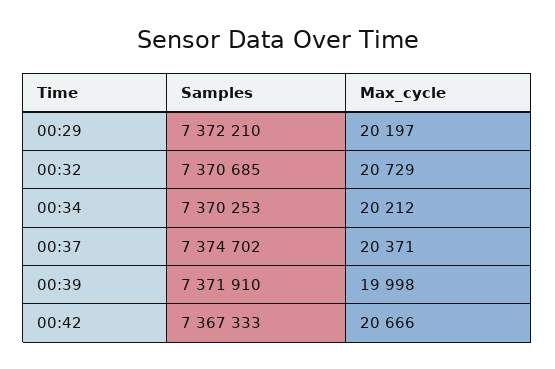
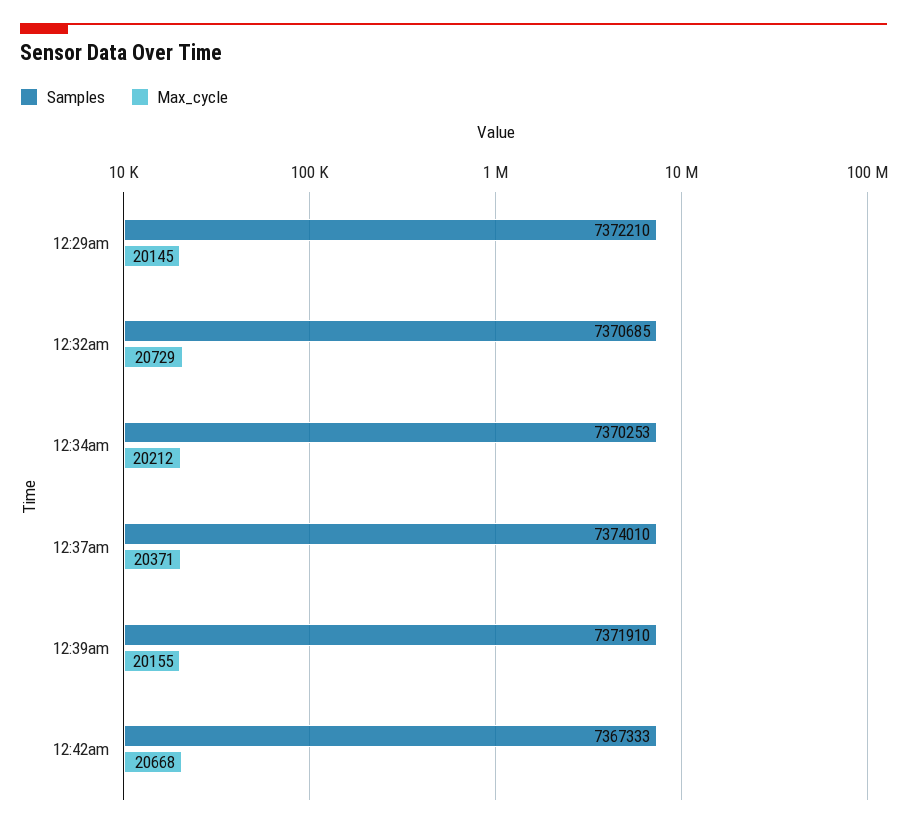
  {
    "Samples": {
      "00:29": 7372210,
      "00:32": 7370685,
      "00:34": 7370253,
-     "00:37": 7374702,
+     "00:37": 7374010,
      "00:39": 7371910,
      "00:42": 7367333
    },
    "Max_cycle": {
-     "00:29": 20197,
+     "00:29": 20145,
      "00:32": 20729,
      "00:34": 20212,
      "00:37": 20371,
-     "00:39": 19998,
+     "00:39": 20155,
-     "00:42": 20666
+     "00:42": 20668
    }
  }

